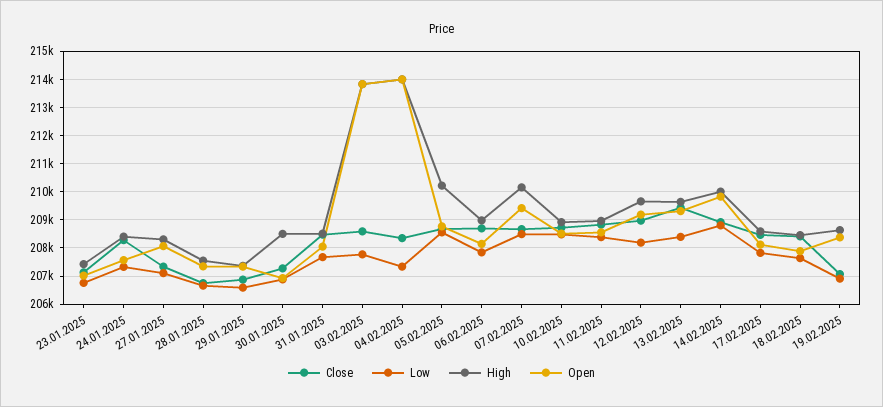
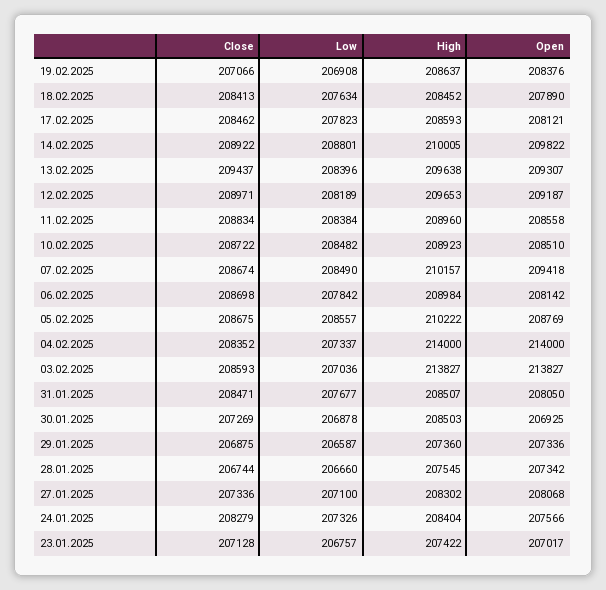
  {
    "Close": {
      "23.01.2025": 207128,
      "24.01.2025": 208279,
      "27.01.2025": 207336,
      "28.01.2025": 206744,
      "29.01.2025": 206875,
      "30.01.2025": 207269,
      "31.01.2025": 208471,
      "03.02.2025": 208593,
      "04.02.2025": 208352,
      "05.02.2025": 208675,
      "06.02.2025": 208698,
      "07.02.2025": 208674,
      "10.02.2025": 208722,
      "11.02.2025": 208834,
      "12.02.2025": 208971,
      "13.02.2025": 209437,
      "14.02.2025": 208922,
      "17.02.2025": 208462,
      "18.02.2025": 208413,
      "19.02.2025": 207066
    },
    "Low": {
      "23.01.2025": 206757,
      "24.01.2025": 207326,
      "27.01.2025": 207100,
      "28.01.2025": 206660,
      "29.01.2025": 206587,
      "30.01.2025": 206878,
      "31.01.2025": 207677,
-     "03.02.2025": 207750,
+     "03.02.2025": 207036,
      "04.02.2025": 207337,
      "05.02.2025": 208557,
      "06.02.2025": 207842,
      "07.02.2025": 208490,
      "10.02.2025": 208482,
      "11.02.2025": 208384,
      "12.02.2025": 208189,
      "13.02.2025": 208396,
      "14.02.2025": 208801,
      "17.02.2025": 207823,
      "18.02.2025": 207634,
      "19.02.2025": 206908
    },
    "High": {
      "23.01.2025": 207422,
      "24.01.2025": 208404,
      "27.01.2025": 208302,
      "28.01.2025": 207545,
      "29.01.2025": 207360,
      "30.01.2025": 208503,
      "31.01.2025": 208507,
      "03.02.2025": 213827,
      "04.02.2025": 214000,
      "05.02.2025": 210222,
      "06.02.2025": 208984,
      "07.02.2025": 210157,
      "10.02.2025": 208923,
      "11.02.2025": 208960,
      "12.02.2025": 209653,
      "13.02.2025": 209638,
      "14.02.2025": 210005,
      "17.02.2025": 208593,
      "18.02.2025": 208452,
      "19.02.2025": 208637
    },
    "Open": {
      "23.01.2025": 207017,
      "24.01.2025": 207566,
      "27.01.2025": 208068,
      "28.01.2025": 207342,
      "29.01.2025": 207336,
      "30.01.2025": 206925,
      "31.01.2025": 208050,
      "03.02.2025": 213827,
      "04.02.2025": 214000,
      "05.02.2025": 208769,
      "06.02.2025": 208142,
      "07.02.2025": 209418,
      "10.02.2025": 208510,
      "11.02.2025": 208558,
      "12.02.2025": 209187,
      "13.02.2025": 209307,
      "14.02.2025": 209822,
      "17.02.2025": 208121,
      "18.02.2025": 207890,
      "19.02.2025": 208376
    }
  }

